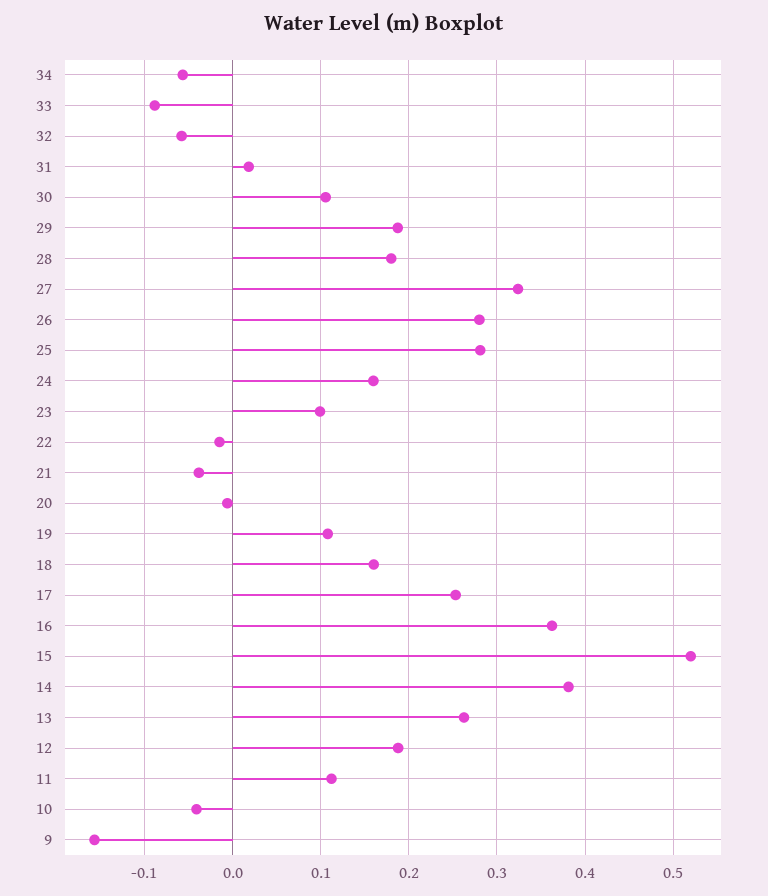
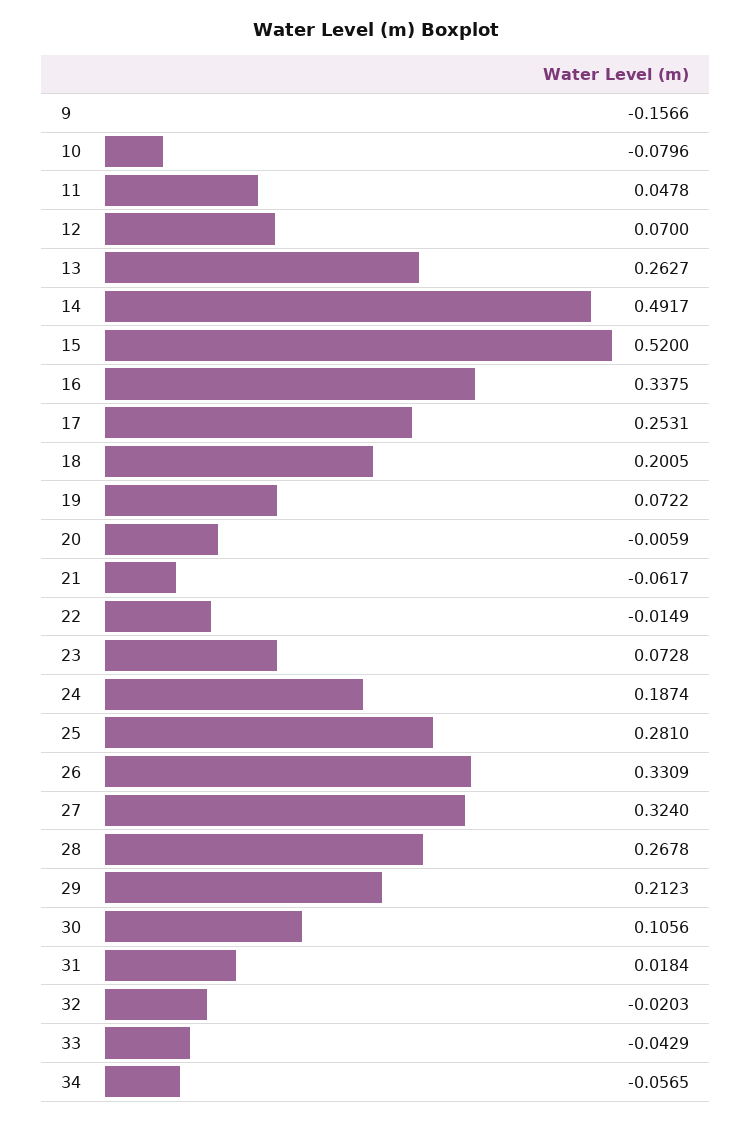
  {
    "34": -0.0565,
-   "33": -0.09,
+   "33": -0.0429,
-   "32": -0.06,
+   "32": -0.0203,
    "31": 0.0184,
    "30": 0.1056,
-   "29": 0.19,
+   "29": 0.2123,
-   "28": 0.18,
+   "28": 0.2678,
    "27": 0.324,
-   "26": 0.28,
+   "26": 0.3309,
    "25": 0.281,
-   "24": 0.16,
+   "24": 0.1874,
-   "23": 0.1,
+   "23": 0.0728,
    "22": -0.0149,
-   "21": -0.04,
+   "21": -0.0617,
    "20": -0.0059,
-   "19": 0.11,
+   "19": 0.0722,
-   "18": 0.16,
+   "18": 0.2005,
    "17": 0.2531,
-   "16": 0.36,
+   "16": 0.3375,
    "15": 0.52,
-   "14": 0.38,
+   "14": 0.4917,
    "13": 0.2627,
-   "12": 0.19,
+   "12": 0.07,
-   "11": 0.11,
+   "11": 0.0478,
-   "10": -0.04,
+   "10": -0.0796,
    "9": -0.1566
  }

